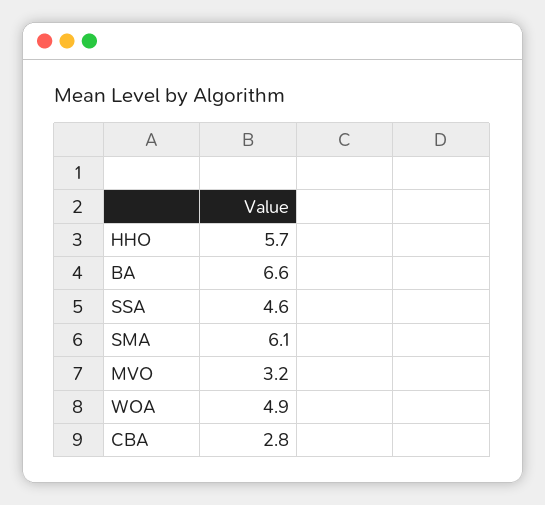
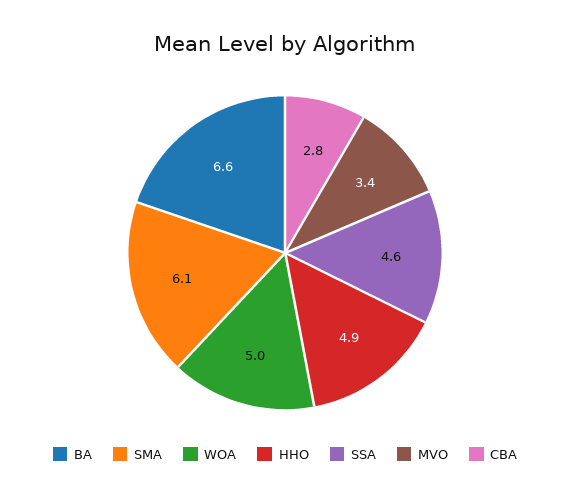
  {
-   "HHO": 5.7,
+   "HHO": 4.9,
    "BA": 6.6,
    "SSA": 4.6,
    "SMA": 6.1,
-   "MVO": 3.2,
+   "MVO": 3.4,
-   "WOA": 4.9,
+   "WOA": 5,
    "CBA": 2.8
  }

